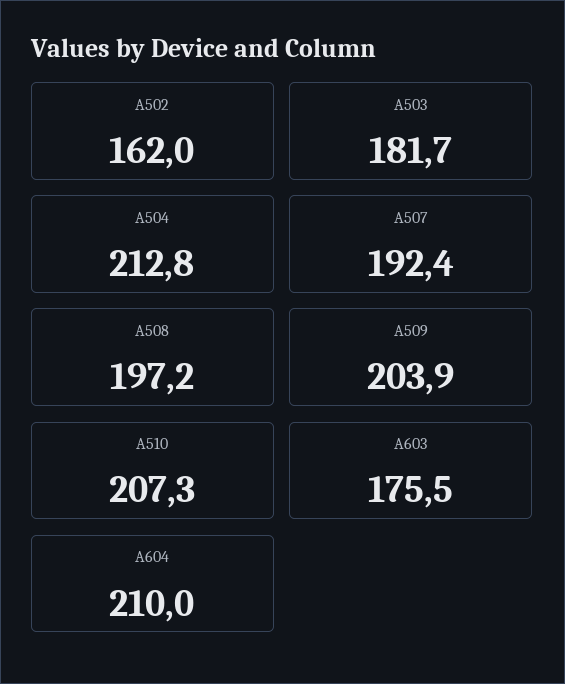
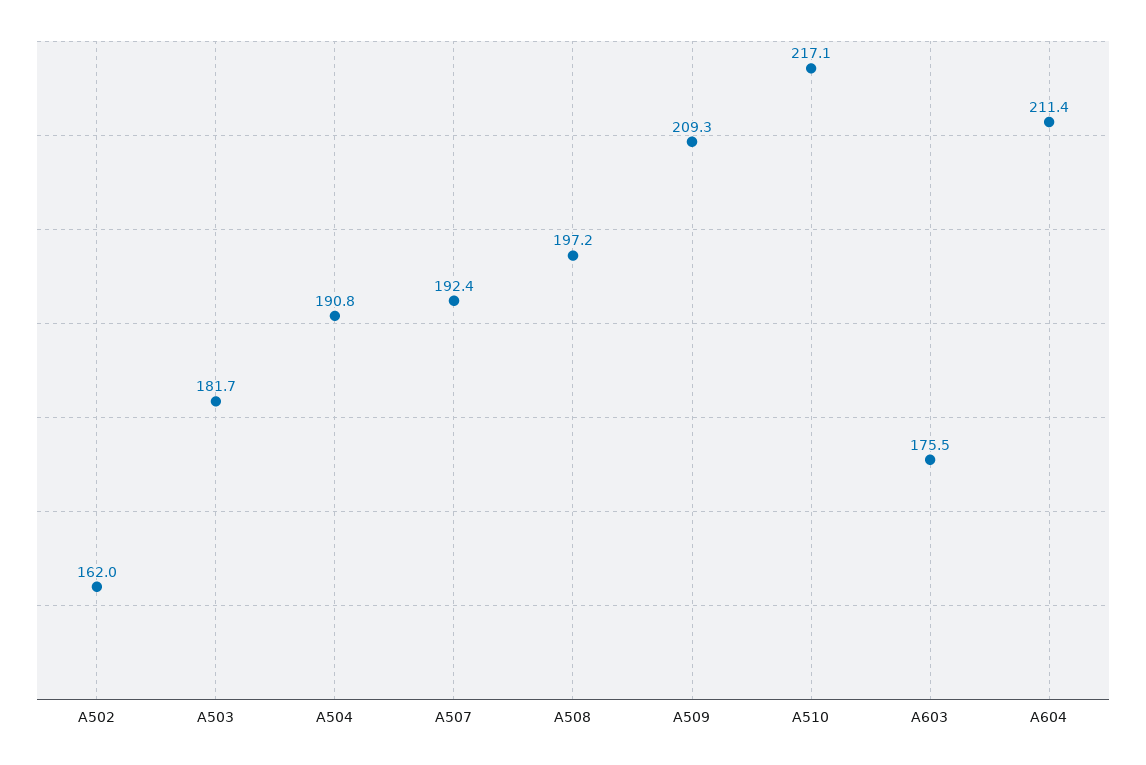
  {
    "A502": 162,
    "A503": 181.7,
-   "A504": 212.8,
+   "A504": 190.8,
    "A507": 192.4,
    "A508": 197.2,
-   "A509": 203.9,
+   "A509": 209.3,
-   "A510": 207.3,
+   "A510": 217.1,
    "A603": 175.5,
-   "A604": 210
+   "A604": 211.4
  }

